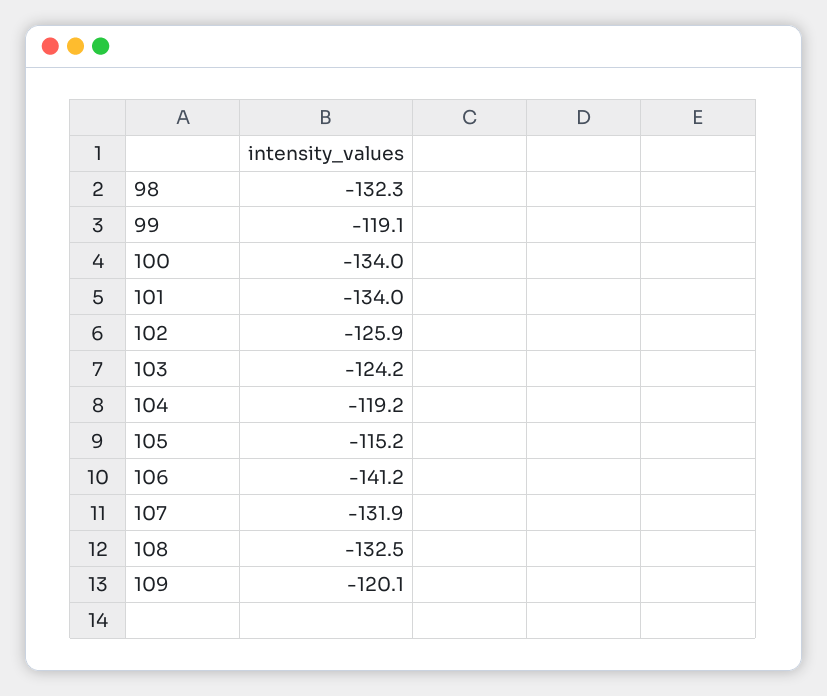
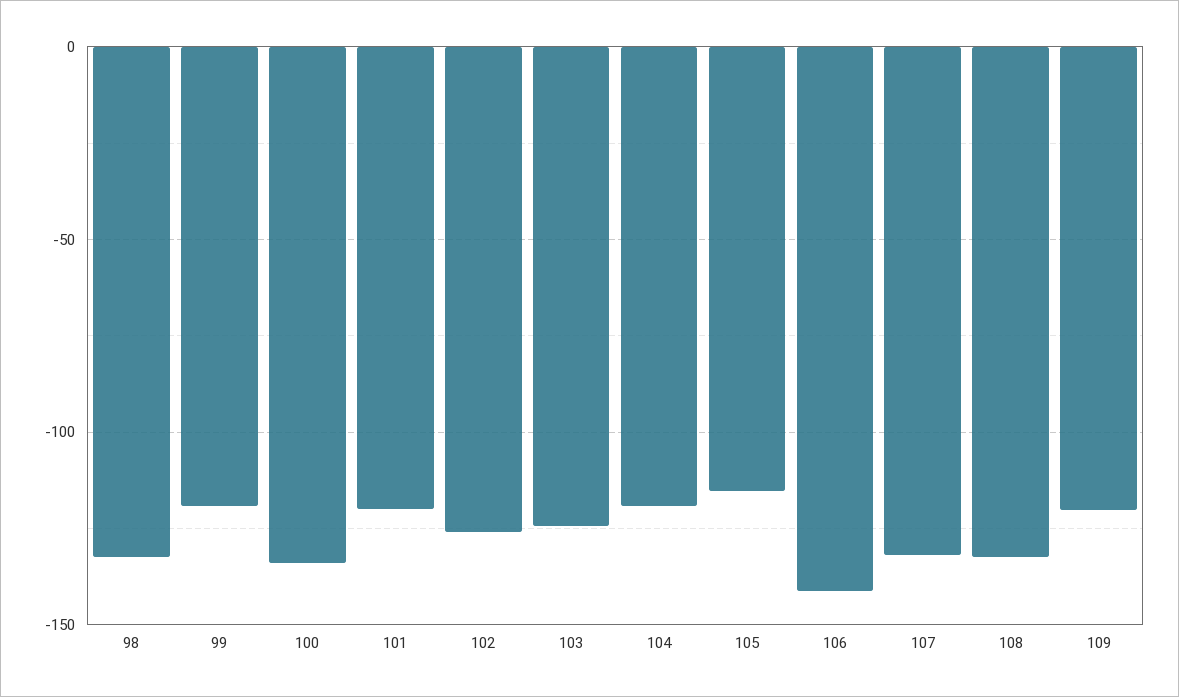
  {
    "98": -132.3,
    "99": -119.1,
    "100": -134,
-   "101": -134,
+   "101": -120,
    "102": -125.9,
    "103": -124.2,
    "104": -119.2,
    "105": -115.2,
    "106": -141.2,
    "107": -131.9,
    "108": -132.5,
    "109": -120.1
  }

